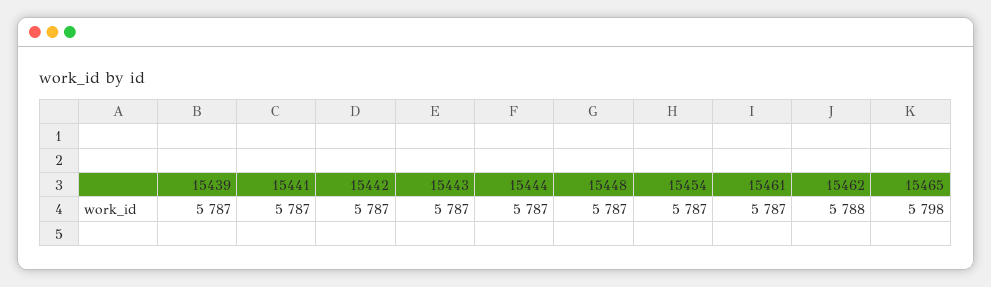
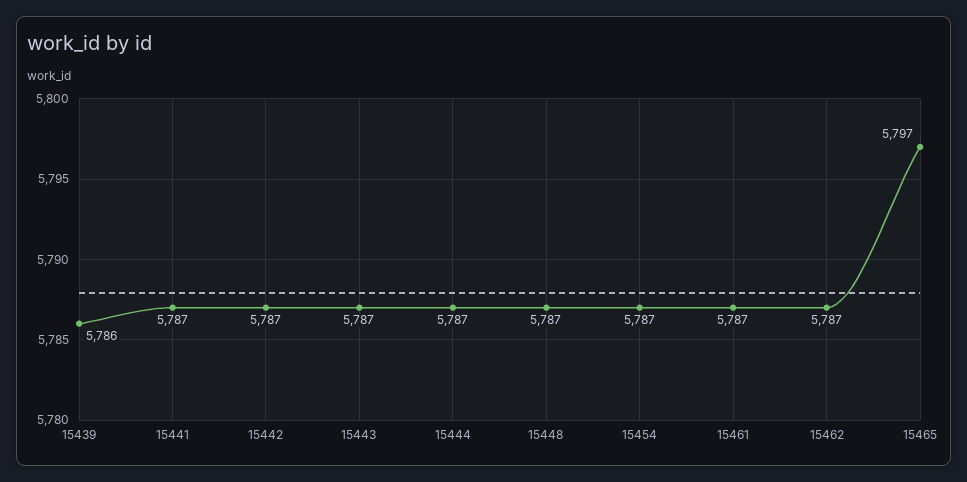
  {
-   "15439": 5787,
+   "15439": 5786,
    "15441": 5787,
    "15442": 5787,
    "15443": 5787,
    "15444": 5787,
    "15448": 5787,
    "15454": 5787,
    "15461": 5787,
-   "15462": 5788,
+   "15462": 5787,
-   "15465": 5798
+   "15465": 5797
  }

